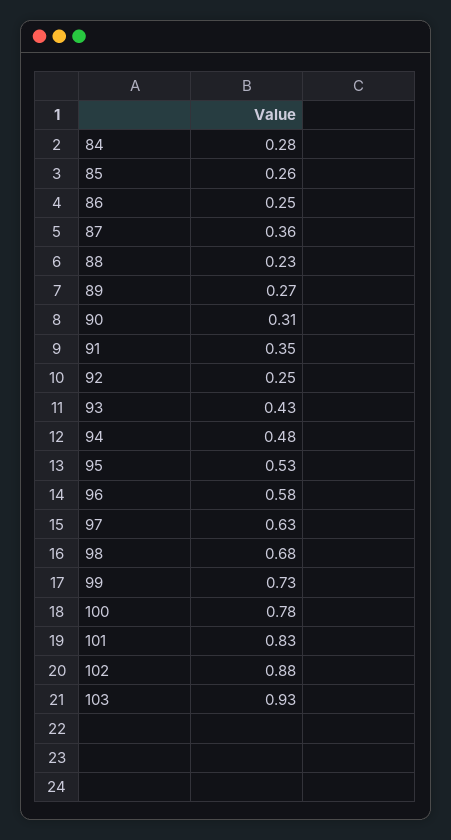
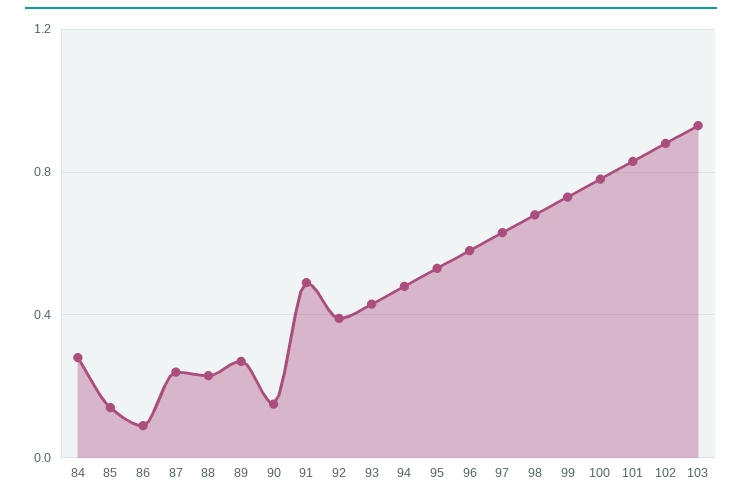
  {
    "84": 0.28,
-   "85": 0.26,
+   "85": 0.15,
-   "86": 0.25,
+   "86": 0.1,
-   "87": 0.36,
+   "87": 0.25,
    "88": 0.23,
    "89": 0.27,
-   "90": 0.31,
+   "90": 0.15,
-   "91": 0.35,
+   "91": 0.5,
-   "92": 0.25,
+   "92": 0.4,
    "93": 0.43,
    "94": 0.48,
    "95": 0.53,
    "96": 0.58,
    "97": 0.63,
    "98": 0.68,
    "99": 0.73,
    "100": 0.78,
    "101": 0.83,
    "102": 0.88,
    "103": 0.93
  }

